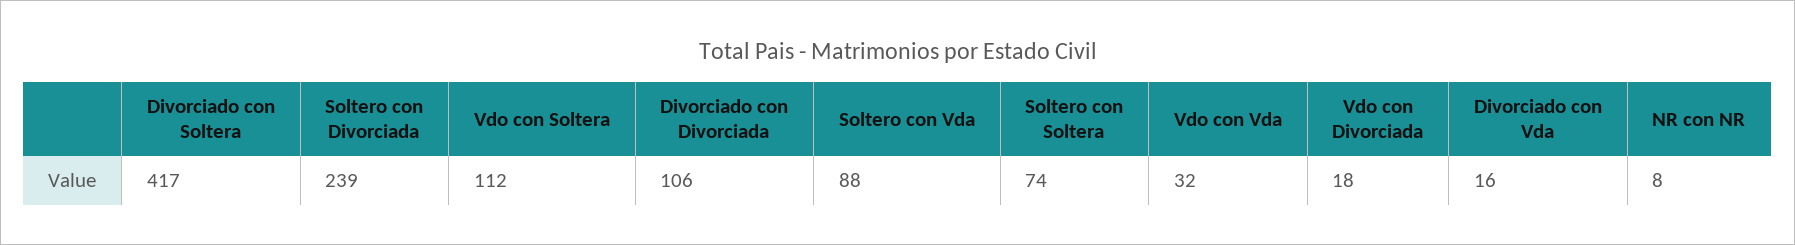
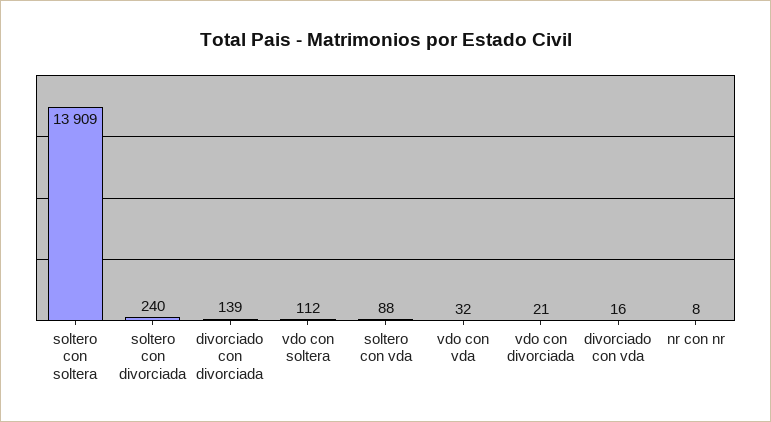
  {
-   "Divorciado con Soltera": 417,
-   "Soltero con Divorciada": 239,
+   "Soltero con Divorciada": 240,
    "Vdo con Soltera": 112,
-   "Divorciado con Divorciada": 106,
+   "Divorciado con Divorciada": 139,
    "Soltero con Vda": 88,
-   "Soltero con Soltera": 74,
+   "Soltero con Soltera": 13909,
    "Vdo con Vda": 32,
-   "Vdo con Divorciada": 18,
+   "Vdo con Divorciada": 21,
    "Divorciado con Vda": 16,
    "NR con NR": 8
  }

